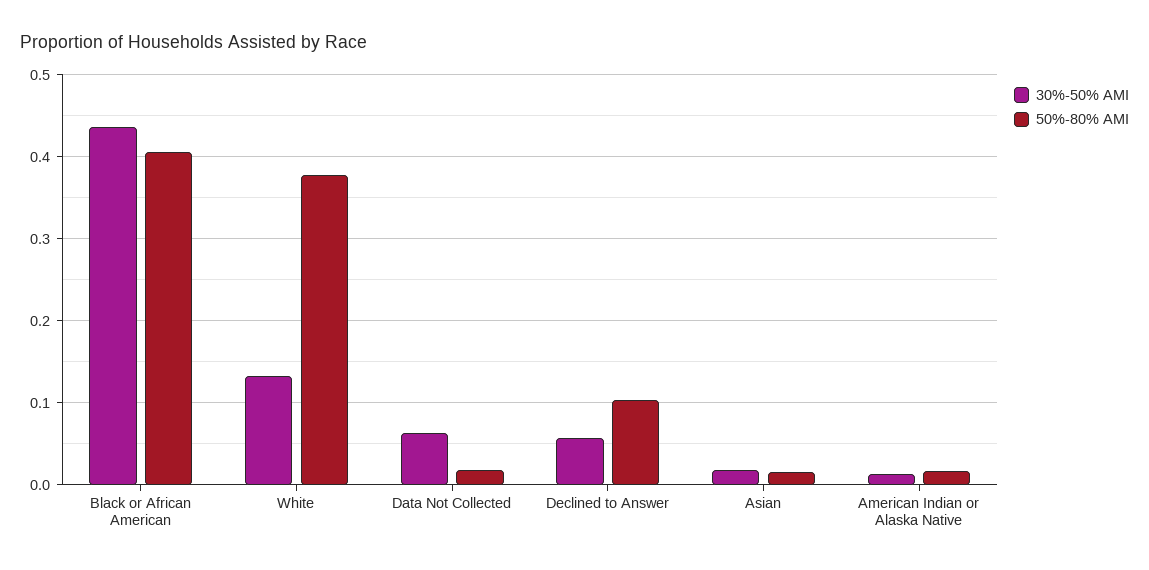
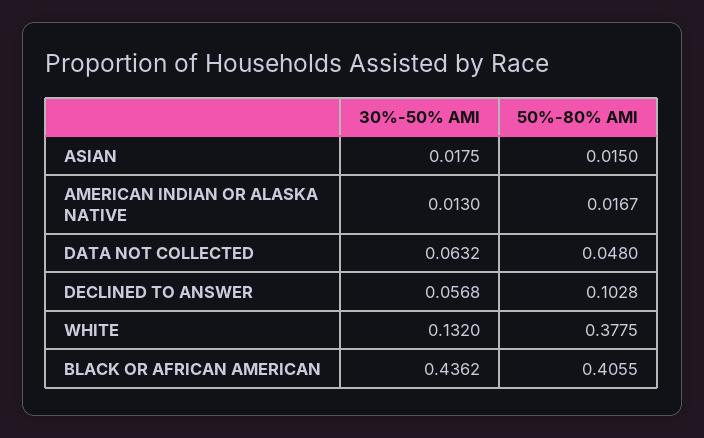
  {
    "30%-50% AMI": {
      "Black or African American": 0.4362,
      "White": 0.132,
      "Data Not Collected": 0.0632,
      "Declined to Answer": 0.0568,
      "Asian": 0.0175,
      "American Indian or Alaska Native": 0.013
    },
    "50%-80% AMI": {
      "Black or African American": 0.4055,
      "White": 0.3775,
-     "Data Not Collected": 0.02,
+     "Data Not Collected": 0.048,
      "Declined to Answer": 0.1028,
      "Asian": 0.015,
      "American Indian or Alaska Native": 0.0167
    }
  }

